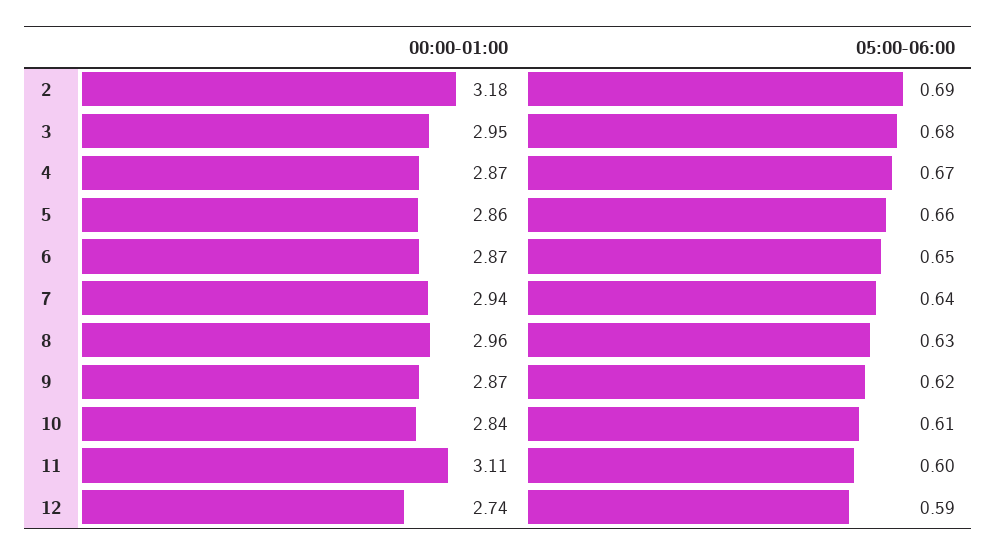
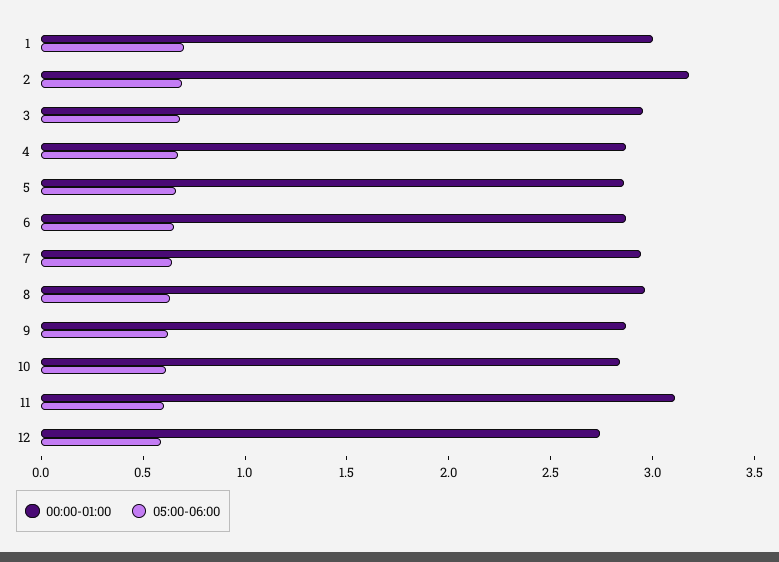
  {
    "00:00-01:00": {
      "2": 3.18,
      "3": 2.95,
      "4": 2.87,
      "5": 2.86,
      "6": 2.87,
      "7": 2.94,
      "8": 2.96,
      "9": 2.87,
      "10": 2.84,
      "11": 3.11,
-     "12": 2.74
+     "12": 2.74,
+     "1": 3
    },
    "05:00-06:00": {
      "2": 0.69,
      "3": 0.68,
      "4": 0.67,
      "5": 0.66,
      "6": 0.65,
      "7": 0.64,
      "8": 0.63,
      "9": 0.62,
      "10": 0.61,
      "11": 0.6,
-     "12": 0.59
+     "12": 0.59,
+     "1": 0.7
    }
  }

